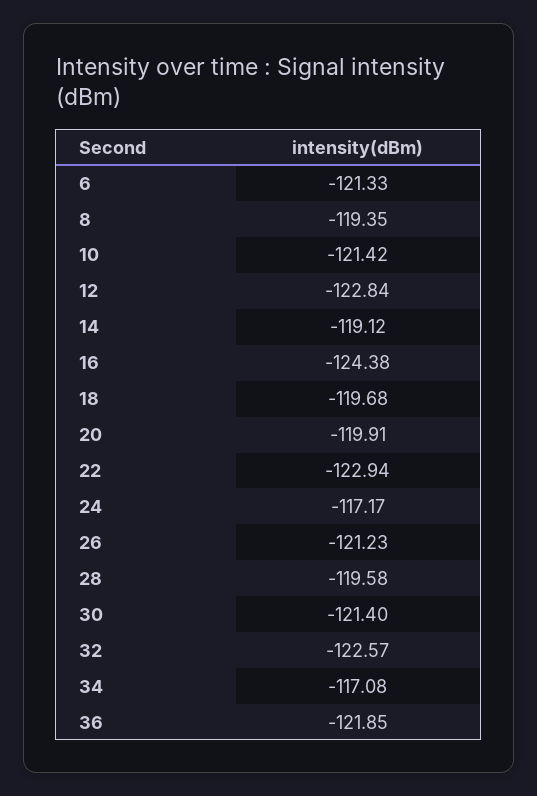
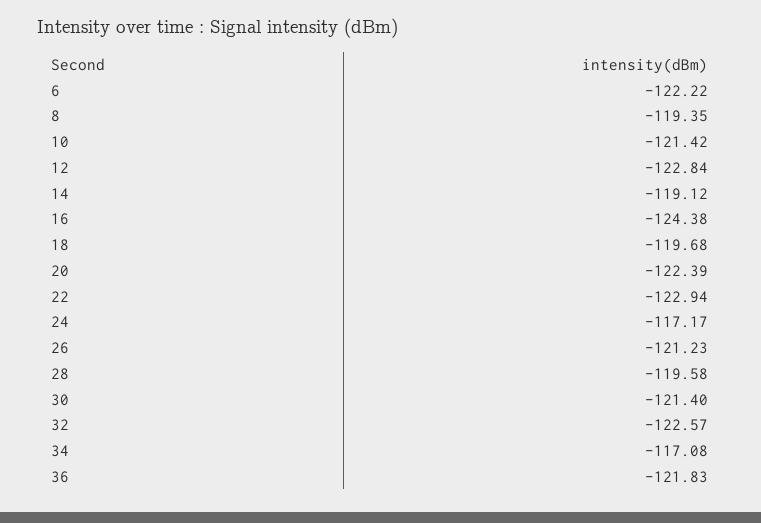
  {
-   "6": -121.33,
+   "6": -122.22,
    "8": -119.35,
    "10": -121.42,
    "12": -122.84,
    "14": -119.12,
    "16": -124.38,
    "18": -119.68,
-   "20": -119.91,
+   "20": -122.39,
    "22": -122.94,
    "24": -117.17,
    "26": -121.23,
    "28": -119.58,
    "30": -121.4,
    "32": -122.57,
    "34": -117.08,
-   "36": -121.85
+   "36": -121.83
  }

